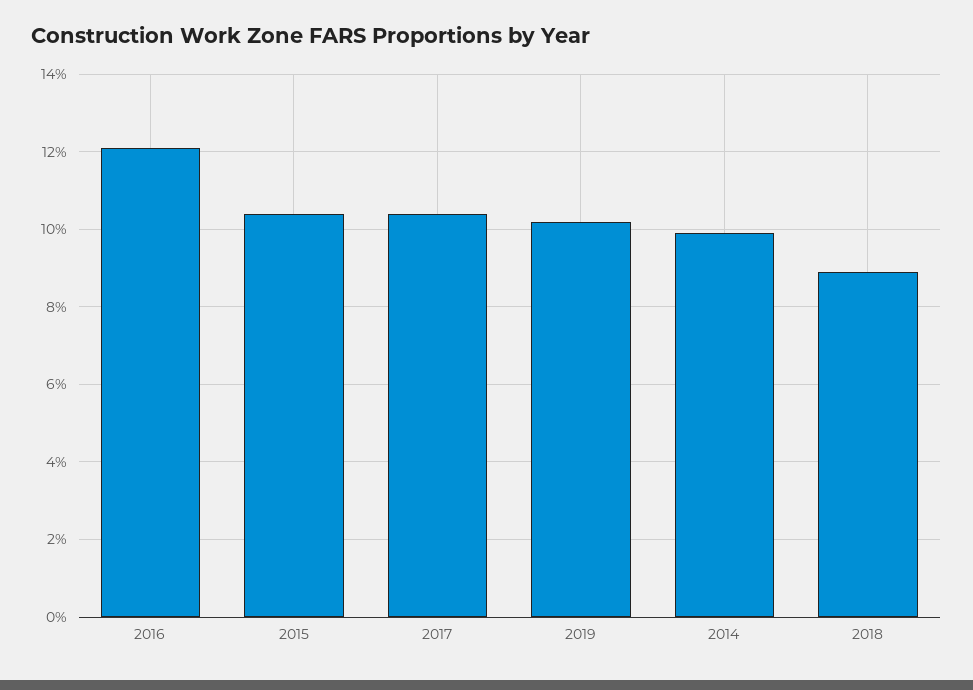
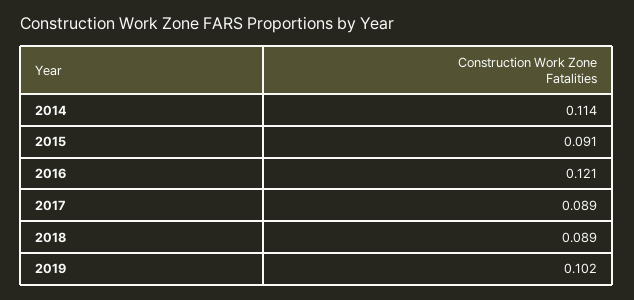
  {
    "2016": 0.121,
-   "2015": 0.105,
+   "2015": 0.091,
-   "2017": 0.105,
+   "2017": 0.089,
    "2019": 0.102,
-   "2014": 0.1,
+   "2014": 0.114,
    "2018": 0.089
  }

